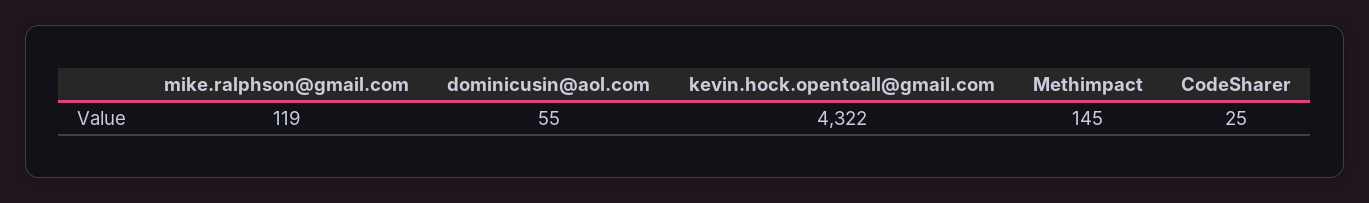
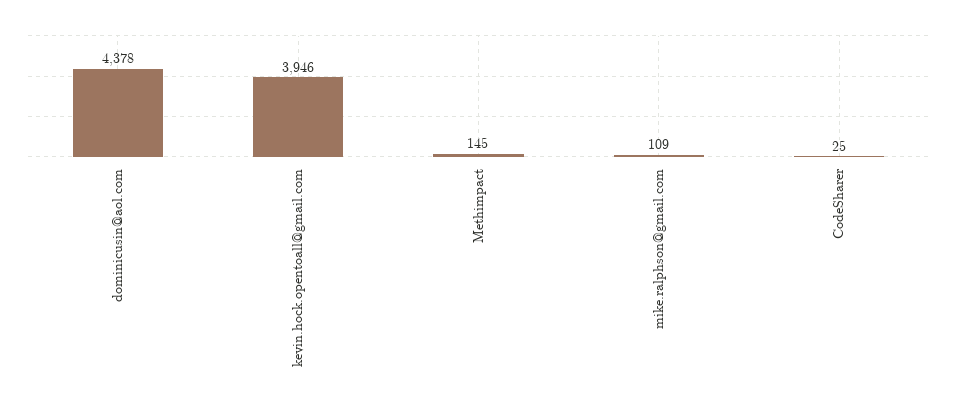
  {
-   "mike.ralphson@gmail.com": 119,
+   "mike.ralphson@gmail.com": 109,
-   "dominicusin@aol.com": 55,
+   "dominicusin@aol.com": 4378,
-   "kevin.hock.opentoall@gmail.com": 4322,
+   "kevin.hock.opentoall@gmail.com": 3946,
    "Methimpact": 145,
    "CodeSharer": 25
  }

